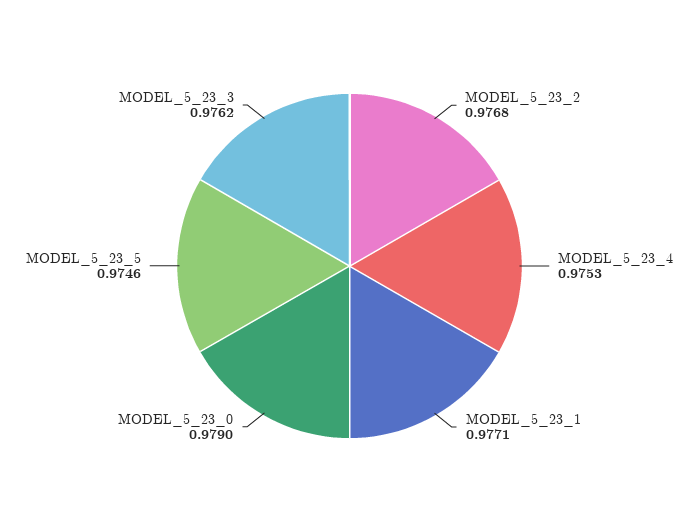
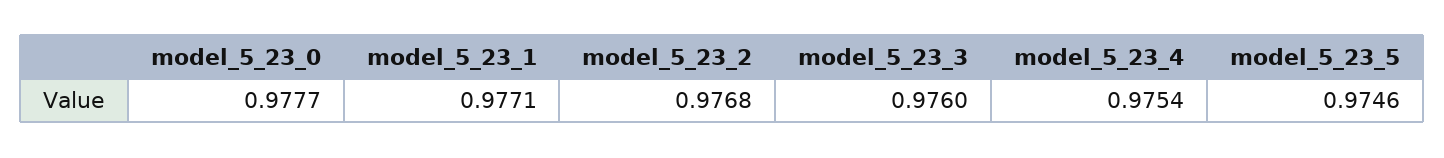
  {
    "MODEL_5_23_2": 0.9768,
-   "MODEL_5_23_4": 0.9753,
+   "MODEL_5_23_4": 0.9754,
    "MODEL_5_23_1": 0.9771,
-   "MODEL_5_23_0": 0.979,
+   "MODEL_5_23_0": 0.9777,
    "MODEL_5_23_5": 0.9746,
-   "MODEL_5_23_3": 0.9762
+   "MODEL_5_23_3": 0.976
  }

